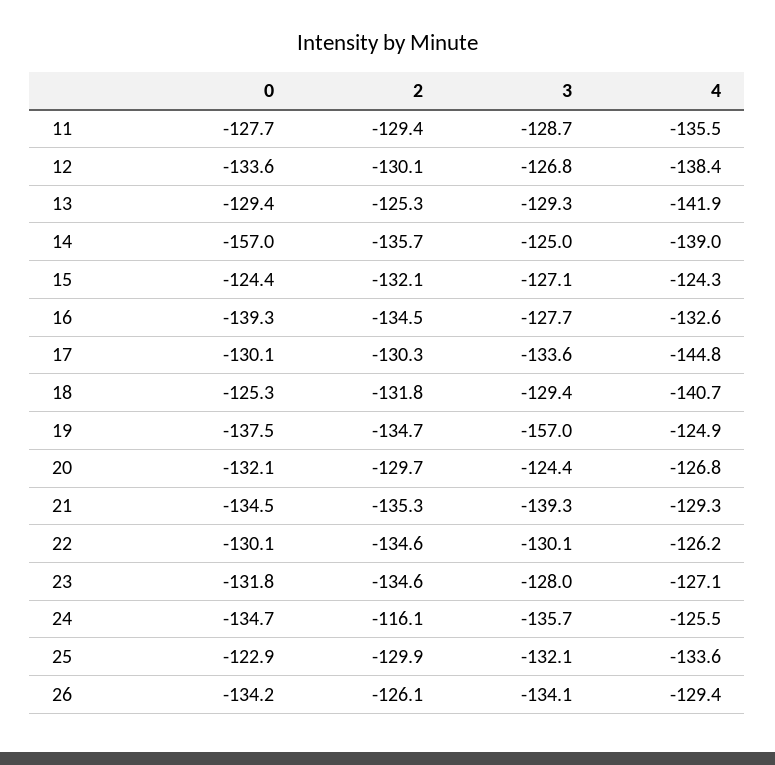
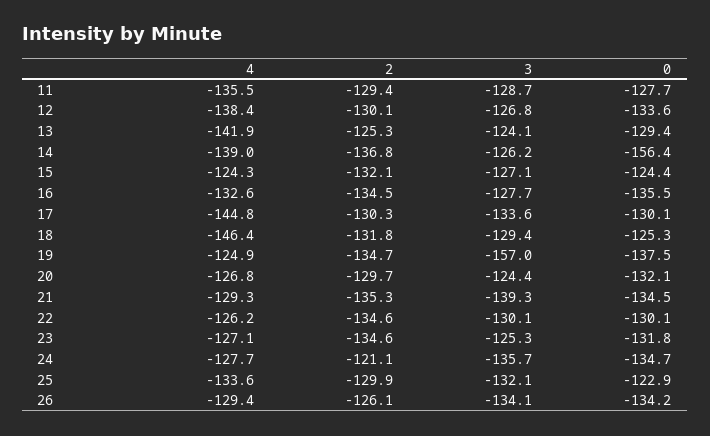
  {
    "0": {
      "11": -127.7,
      "12": -133.6,
      "13": -129.4,
-     "14": -157,
+     "14": -156.4,
      "15": -124.4,
-     "16": -139.3,
+     "16": -135.5,
      "17": -130.1,
      "18": -125.3,
      "19": -137.5,
      "20": -132.1,
      "21": -134.5,
      "22": -130.1,
      "23": -131.8,
      "24": -134.7,
      "25": -122.9,
      "26": -134.2
    },
    "2": {
      "11": -129.4,
      "12": -130.1,
      "13": -125.3,
-     "14": -135.7,
+     "14": -136.8,
      "15": -132.1,
      "16": -134.5,
      "17": -130.3,
      "18": -131.8,
      "19": -134.7,
      "20": -129.7,
      "21": -135.3,
      "22": -134.6,
      "23": -134.6,
-     "24": -116.1,
+     "24": -121.1,
      "25": -129.9,
      "26": -126.1
    },
    "3": {
      "11": -128.7,
      "12": -126.8,
-     "13": -129.3,
+     "13": -124.1,
-     "14": -125,
+     "14": -126.2,
      "15": -127.1,
      "16": -127.7,
      "17": -133.6,
      "18": -129.4,
      "19": -157,
      "20": -124.4,
      "21": -139.3,
      "22": -130.1,
-     "23": -128,
+     "23": -125.3,
      "24": -135.7,
      "25": -132.1,
      "26": -134.1
    },
    "4": {
      "11": -135.5,
      "12": -138.4,
      "13": -141.9,
      "14": -139,
      "15": -124.3,
      "16": -132.6,
      "17": -144.8,
-     "18": -140.7,
+     "18": -146.4,
      "19": -124.9,
      "20": -126.8,
      "21": -129.3,
      "22": -126.2,
      "23": -127.1,
-     "24": -125.5,
+     "24": -127.7,
      "25": -133.6,
      "26": -129.4
    }
  }

